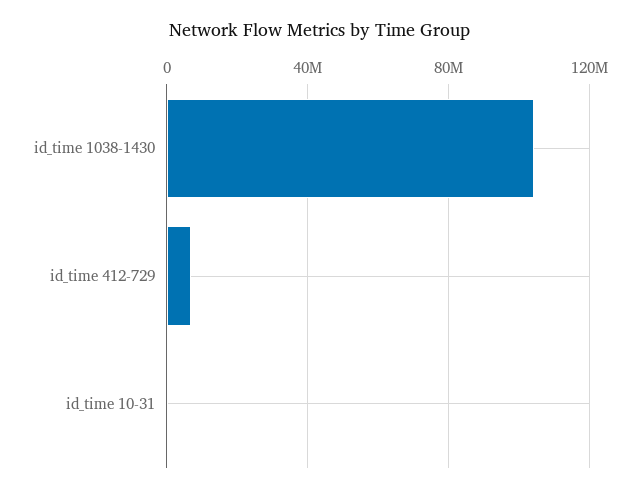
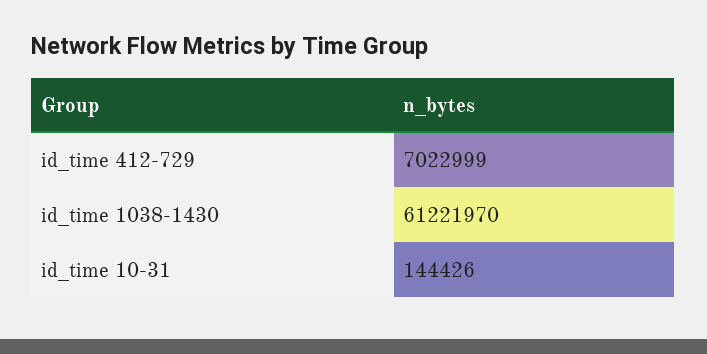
  {
-   "id_time 1038-1430": 105000000,
+   "id_time 1038-1430": 61221970,
    "id_time 412-729": 7022999,
    "id_time 10-31": 144426
  }

